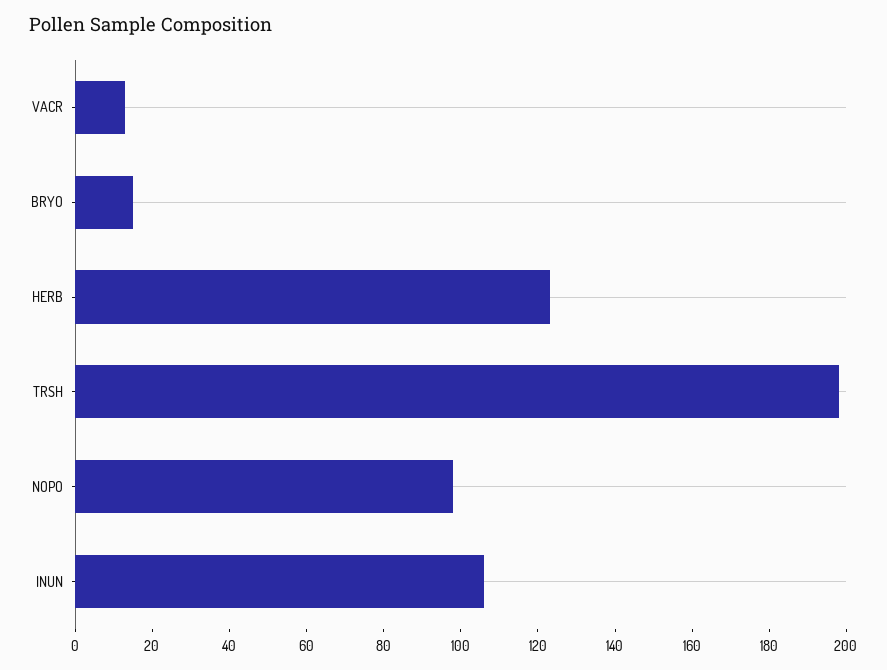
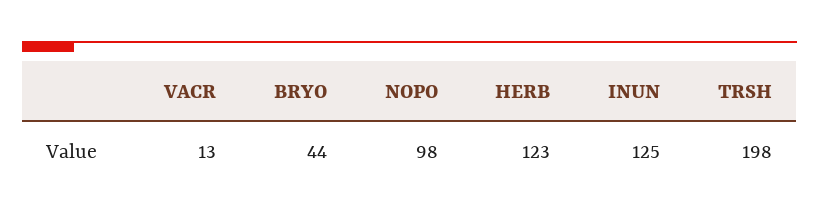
  {
    "VACR": 13,
-   "BRYO": 15,
+   "BRYO": 44,
    "HERB": 123,
    "TRSH": 198,
    "NOPO": 98,
-   "INUN": 105
+   "INUN": 125
  }

